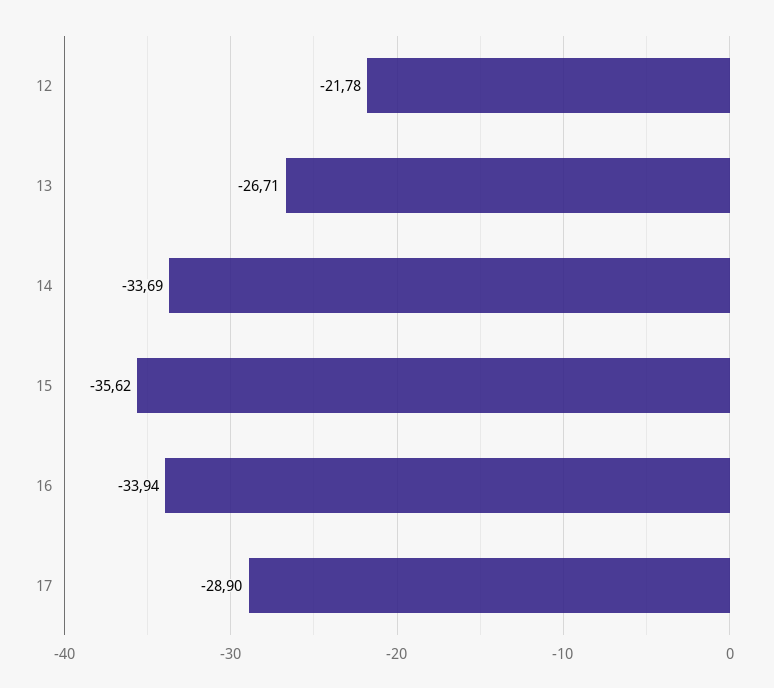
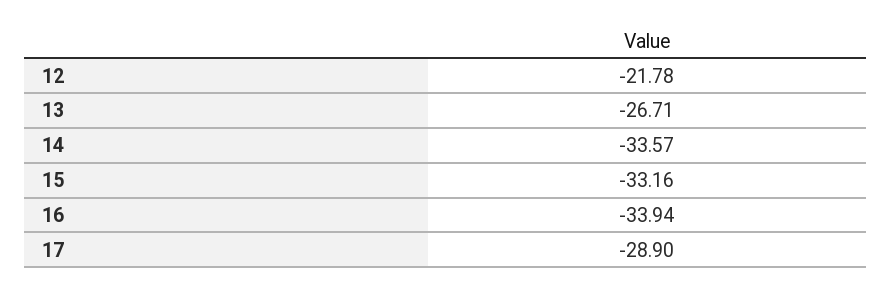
  {
    "12": -21.78,
    "13": -26.71,
-   "14": -33.69,
+   "14": -33.57,
-   "15": -35.62,
+   "15": -33.16,
    "16": -33.94,
    "17": -28.9
  }

